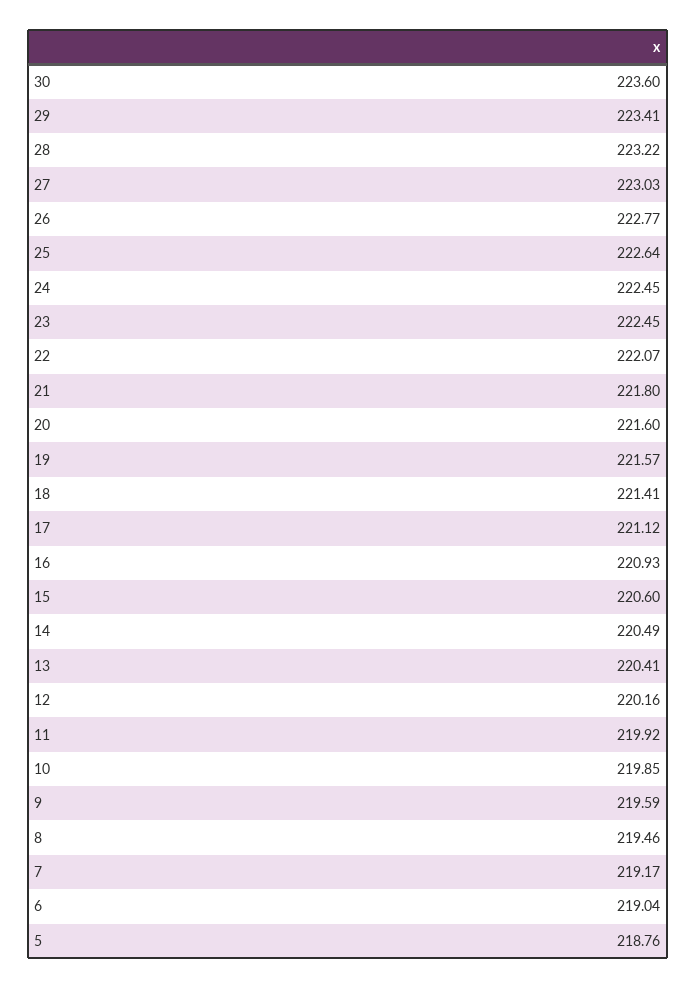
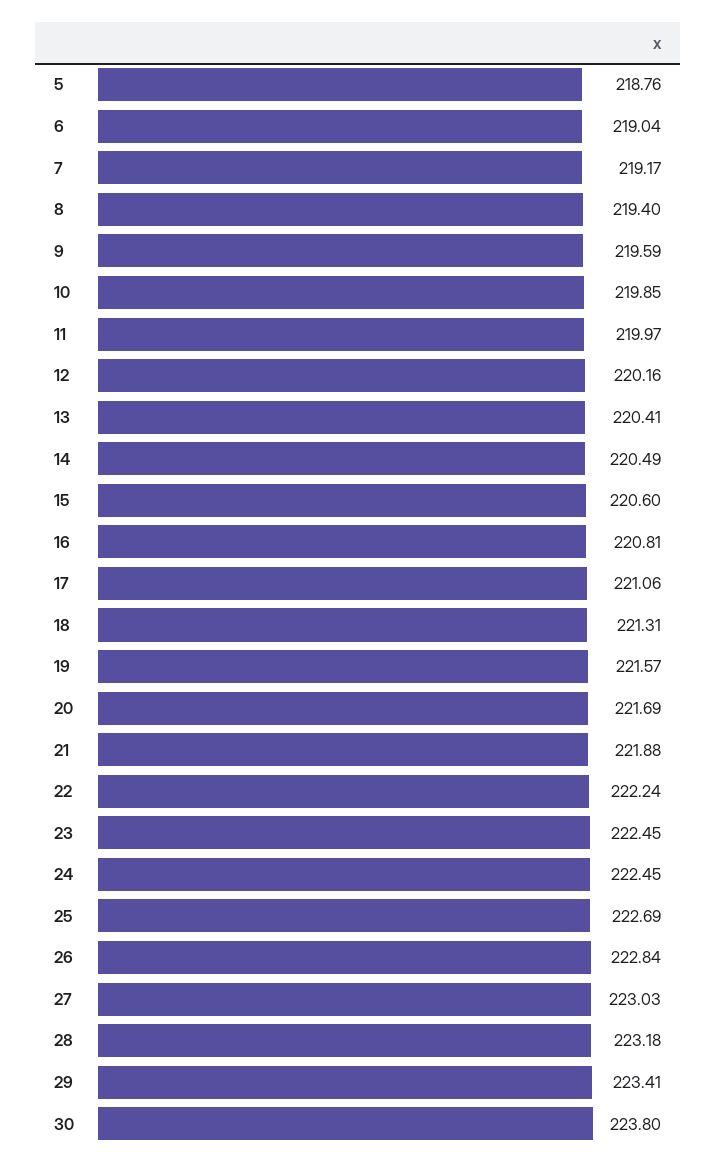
  {
-   "30": 223.6,
+   "30": 223.8,
    "29": 223.41,
-   "28": 223.22,
+   "28": 223.18,
    "27": 223.03,
-   "26": 222.77,
+   "26": 222.84,
-   "25": 222.64,
+   "25": 222.69,
    "24": 222.45,
    "23": 222.45,
-   "22": 222.07,
+   "22": 222.24,
-   "21": 221.8,
+   "21": 221.88,
-   "20": 221.6,
+   "20": 221.69,
    "19": 221.57,
-   "18": 221.41,
+   "18": 221.31,
-   "17": 221.12,
+   "17": 221.06,
-   "16": 220.93,
+   "16": 220.81,
    "15": 220.6,
    "14": 220.49,
    "13": 220.41,
    "12": 220.16,
-   "11": 219.92,
+   "11": 219.97,
    "10": 219.85,
    "9": 219.59,
-   "8": 219.46,
+   "8": 219.4,
    "7": 219.17,
    "6": 219.04,
    "5": 218.76
  }

